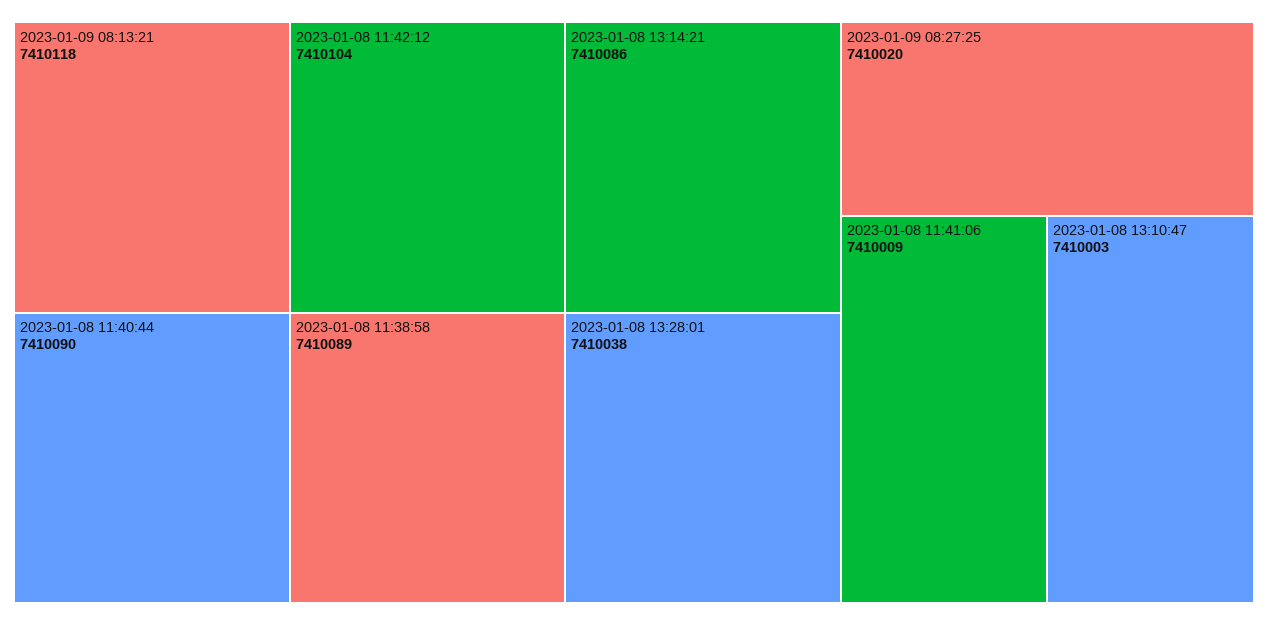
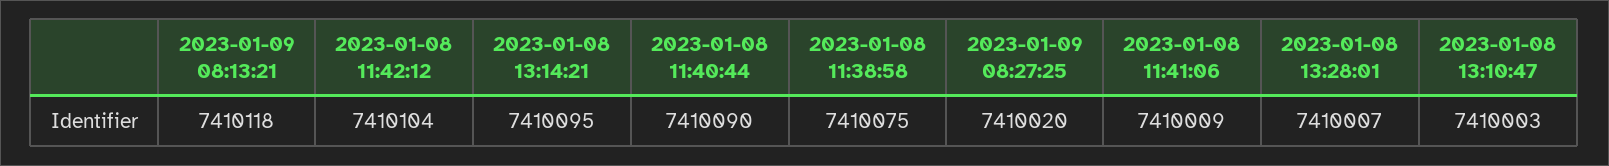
  {
    "2023-01-09 08:13:21": 7410118,
    "2023-01-08 11:42:12": 7410104,
    "2023-01-08 11:40:44": 7410090,
-   "2023-01-08 11:38:58": 7410089,
+   "2023-01-08 11:38:58": 7410075,
-   "2023-01-08 13:14:21": 7410086,
+   "2023-01-08 13:14:21": 7410095,
-   "2023-01-08 13:28:01": 7410038,
+   "2023-01-08 13:28:01": 7410007,
    "2023-01-09 08:27:25": 7410020,
    "2023-01-08 11:41:06": 7410009,
    "2023-01-08 13:10:47": 7410003
  }

